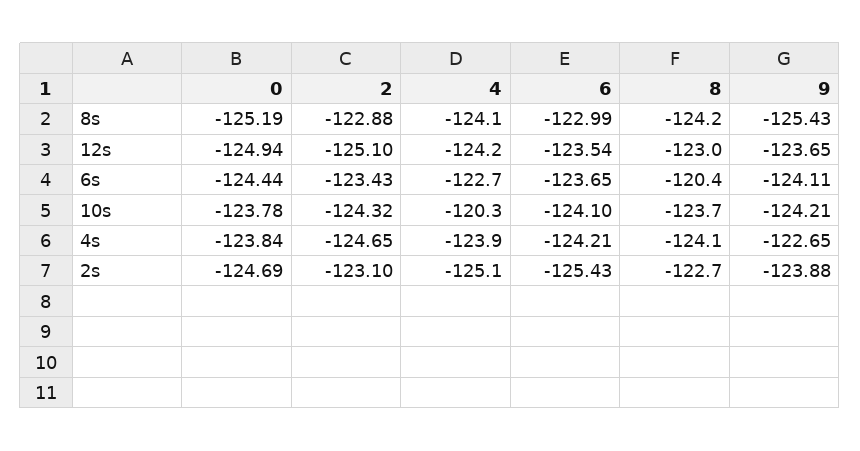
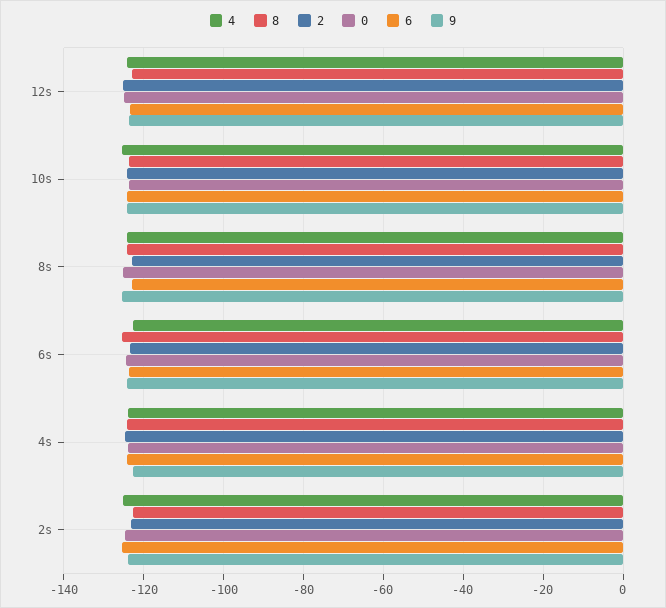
  {
    "0": {
      "8s": -125.19,
      "12s": -124.94,
      "6s": -124.44,
      "10s": -123.78,
      "4s": -123.84,
      "2s": -124.69
    },
    "2": {
      "8s": -122.88,
      "12s": -125.1,
      "6s": -123.43,
      "10s": -124.32,
      "4s": -124.65,
      "2s": -123.1
    },
    "4": {
      "8s": -124.1,
      "12s": -124.2,
      "6s": -122.7,
-     "10s": -120.3,
+     "10s": -126,
      "4s": -123.9,
      "2s": -125.1
    },
    "6": {
      "8s": -122.99,
      "12s": -123.54,
      "6s": -123.65,
      "10s": -124.1,
      "4s": -124.21,
      "2s": -125.43
    },
    "8": {
      "8s": -124.2,
      "12s": -123,
-     "6s": -120.4,
+     "6s": -126,
      "10s": -123.7,
      "4s": -124.1,
      "2s": -122.7
    },
    "9": {
      "8s": -125.43,
      "12s": -123.65,
      "6s": -124.11,
      "10s": -124.21,
      "4s": -122.65,
      "2s": -123.88
    }
  }

